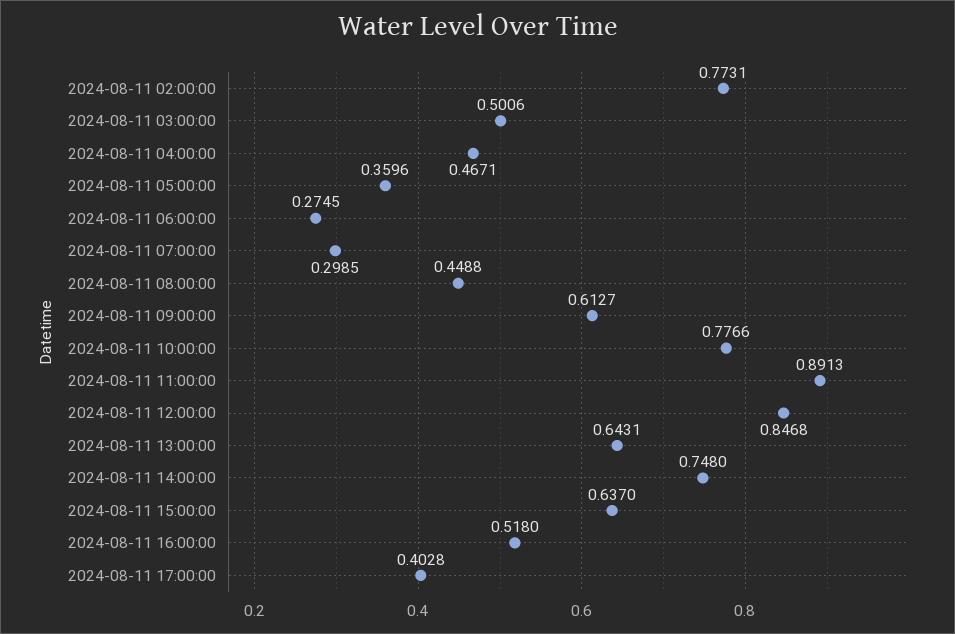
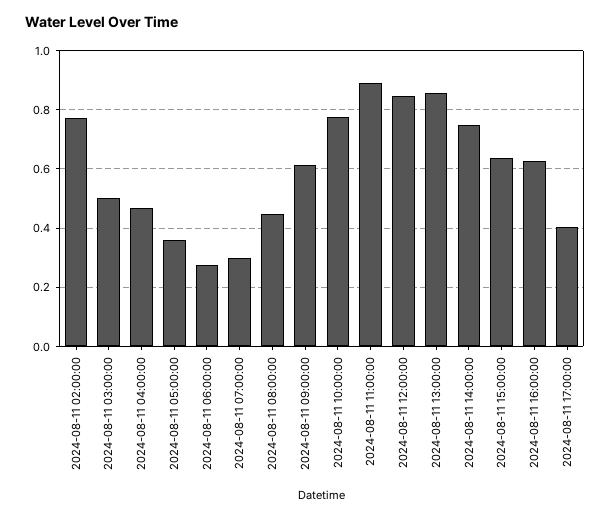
  {
    "2024-08-11 02:00:00": 0.7731,
    "2024-08-11 03:00:00": 0.5006,
    "2024-08-11 04:00:00": 0.4671,
    "2024-08-11 05:00:00": 0.3596,
    "2024-08-11 06:00:00": 0.2745,
    "2024-08-11 07:00:00": 0.2985,
    "2024-08-11 08:00:00": 0.4488,
    "2024-08-11 09:00:00": 0.6127,
    "2024-08-11 10:00:00": 0.7766,
    "2024-08-11 11:00:00": 0.8913,
    "2024-08-11 12:00:00": 0.8468,
-   "2024-08-11 13:00:00": 0.6431,
+   "2024-08-11 13:00:00": 0.85,
    "2024-08-11 14:00:00": 0.748,
    "2024-08-11 15:00:00": 0.637,
-   "2024-08-11 16:00:00": 0.518,
+   "2024-08-11 16:00:00": 0.625,
    "2024-08-11 17:00:00": 0.4028
  }

